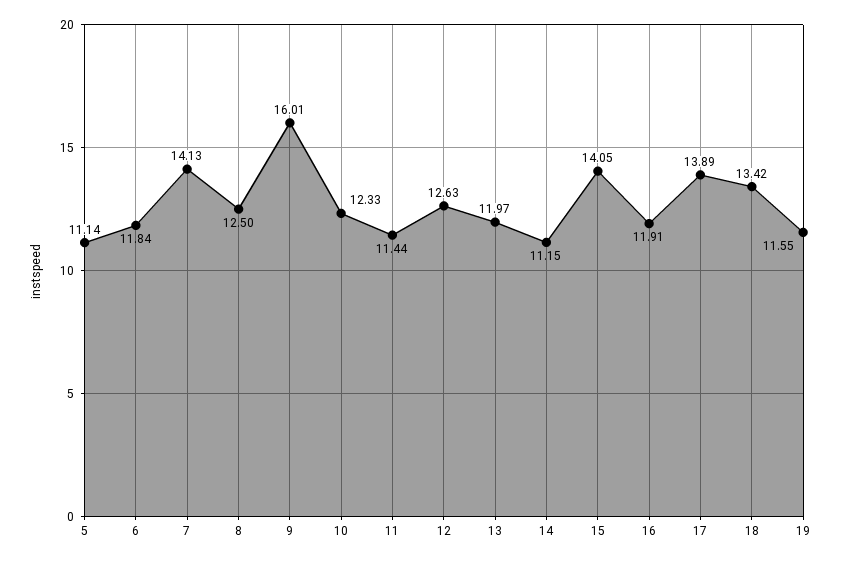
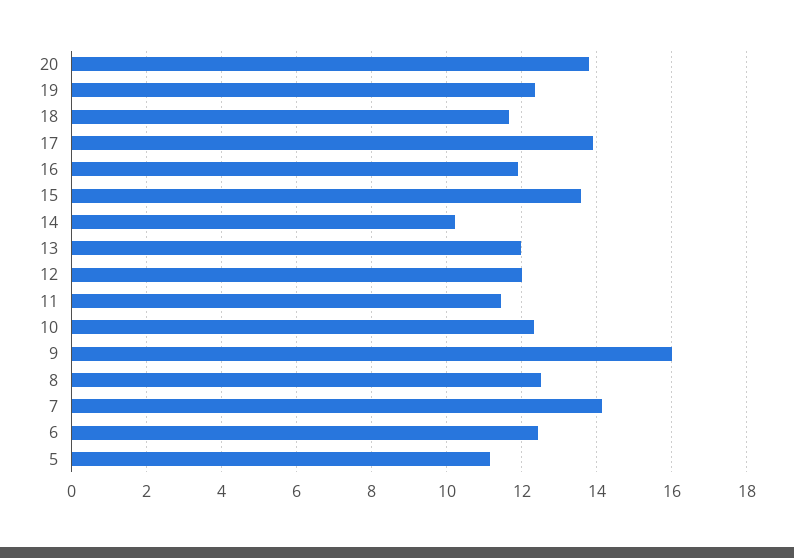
  {
    "5": 11.14,
-   "6": 11.84,
+   "6": 12.4,
    "7": 14.13,
    "8": 12.5,
    "9": 16.01,
    "10": 12.33,
    "11": 11.44,
-   "12": 12.63,
+   "12": 12,
    "13": 11.97,
-   "14": 11.15,
+   "14": 10.2,
-   "15": 14.05,
+   "15": 13.6,
    "16": 11.91,
    "17": 13.89,
-   "18": 13.42,
+   "18": 11.6,
-   "19": 11.55
+   "19": 12.4,
+   "20": 13.8
  }

